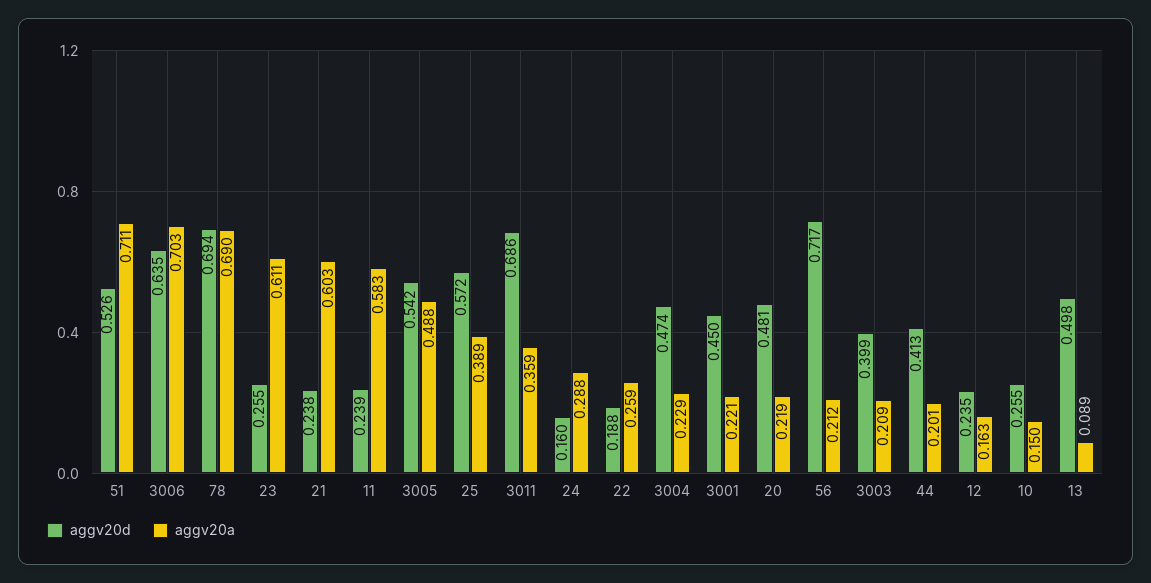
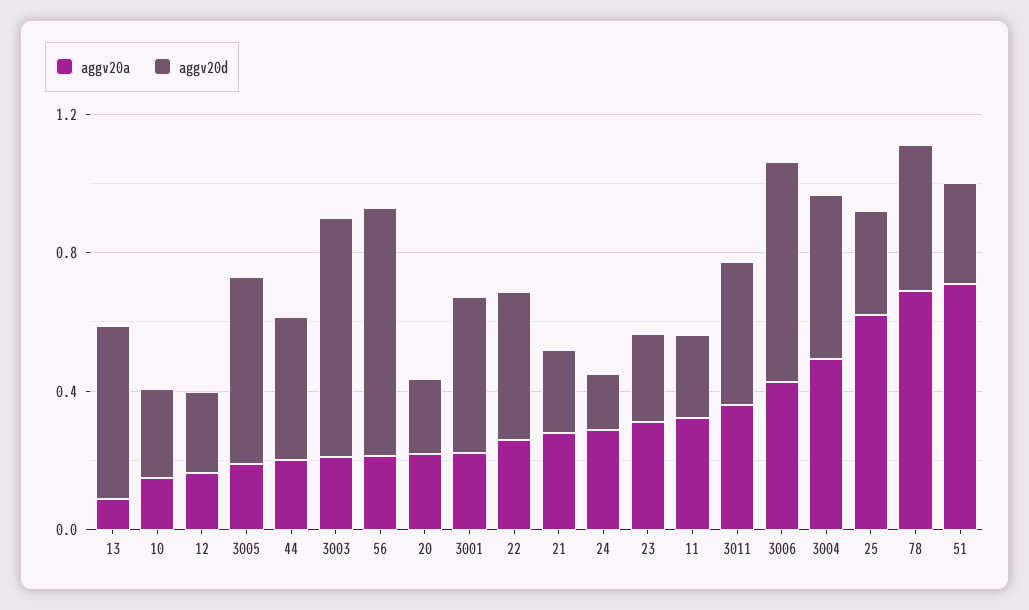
  {
    "aggv20d": {
-     "51": 0.526,
+     "51": 0.3,
      "3006": 0.635,
-     "78": 0.694,
+     "78": 0.4,
      "23": 0.255,
      "21": 0.238,
      "11": 0.239,
      "3005": 0.542,
-     "25": 0.572,
+     "25": 0.3,
-     "3011": 0.686,
+     "3011": 0.4,
      "24": 0.16,
-     "22": 0.188,
+     "22": 0.4,
      "3004": 0.474,
      "3001": 0.45,
-     "20": 0.481,
+     "20": 0.2,
      "56": 0.717,
-     "3003": 0.399,
+     "3003": 0.7,
      "44": 0.413,
      "12": 0.235,
      "10": 0.255,
      "13": 0.498
    },
    "aggv20a": {
      "51": 0.711,
-     "3006": 0.703,
+     "3006": 0.4,
      "78": 0.69,
-     "23": 0.611,
+     "23": 0.3,
-     "21": 0.603,
+     "21": 0.3,
-     "11": 0.583,
+     "11": 0.3,
-     "3005": 0.488,
+     "3005": 0.2,
-     "25": 0.389,
+     "25": 0.6,
      "3011": 0.359,
      "24": 0.288,
      "22": 0.259,
-     "3004": 0.229,
+     "3004": 0.5,
      "3001": 0.221,
      "20": 0.219,
      "56": 0.212,
      "3003": 0.209,
      "44": 0.201,
      "12": 0.163,
      "10": 0.15,
      "13": 0.089
    }
  }

